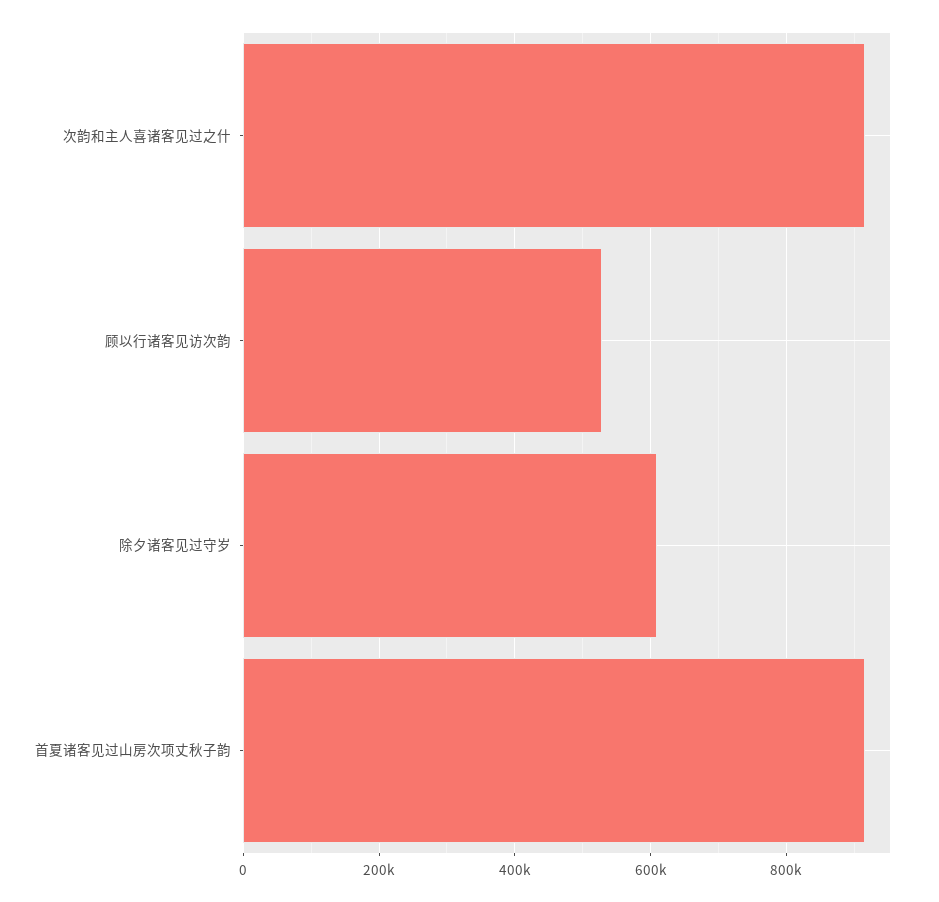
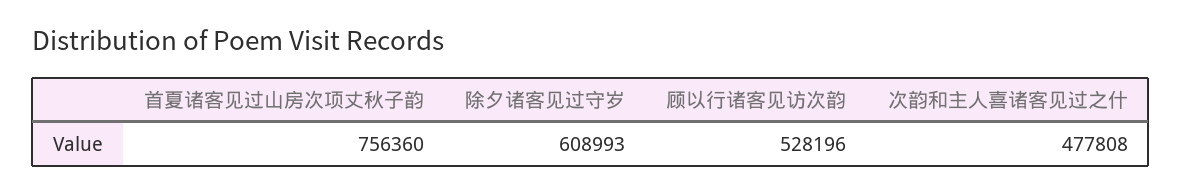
  {
-   "次韵和主人喜诸客见过之什": 920000,
+   "次韵和主人喜诸客见过之什": 477808,
    "顾以行诸客见访次韵": 528196,
    "除夕诸客见过守岁": 608993,
-   "首夏诸客见过山房次项丈秋子韵": 920000
+   "首夏诸客见过山房次项丈秋子韵": 756360
  }

